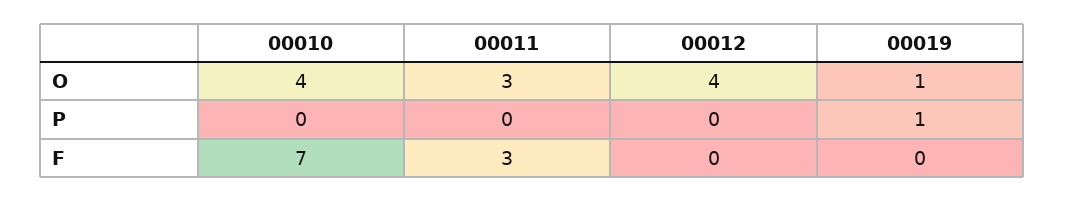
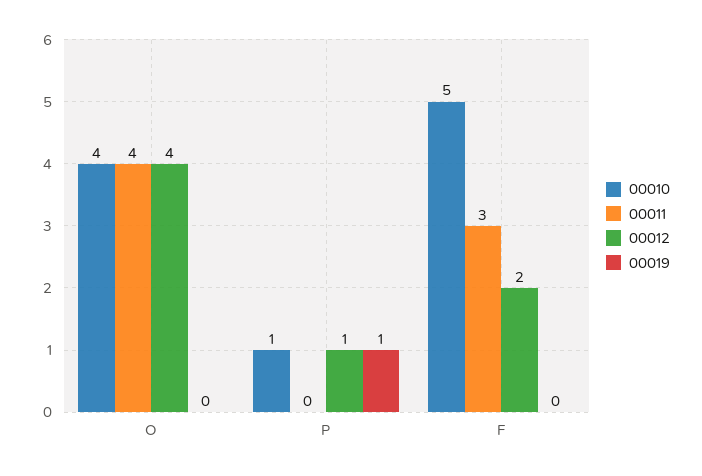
  {
    "00010": {
      "O": 4,
-     "P": 0,
+     "P": 1,
-     "F": 7
+     "F": 5
    },
    "00011": {
-     "O": 3,
+     "O": 4,
      "P": 0,
      "F": 3
    },
    "00012": {
      "O": 4,
-     "P": 0,
+     "P": 1,
-     "F": 0
+     "F": 2
    },
    "00019": {
-     "O": 1,
+     "O": 0,
      "P": 1,
      "F": 0
    }
  }

